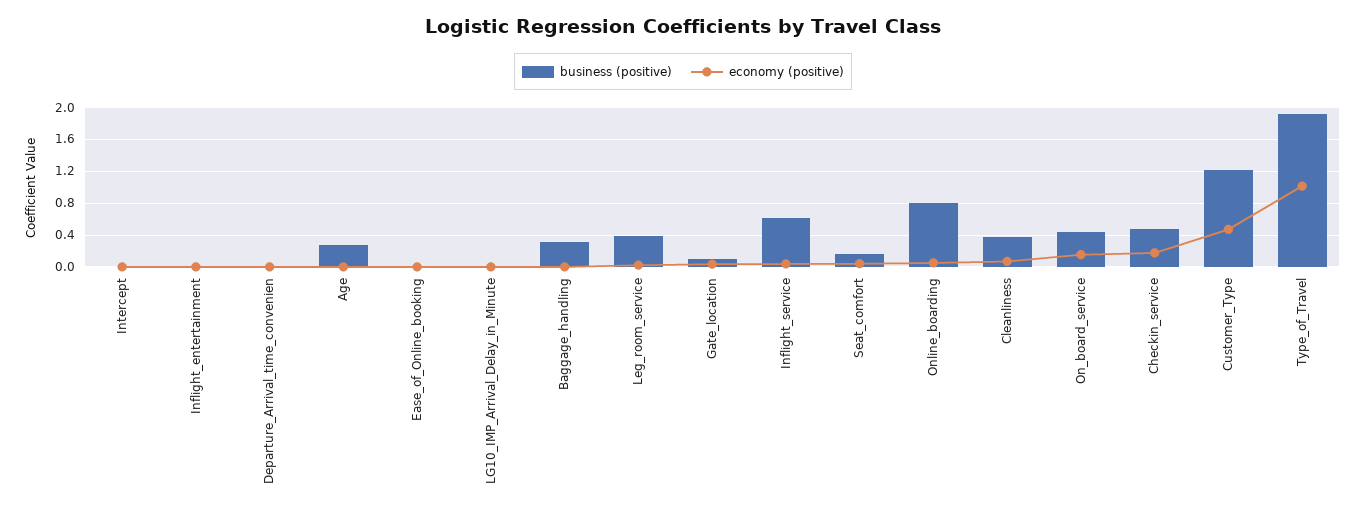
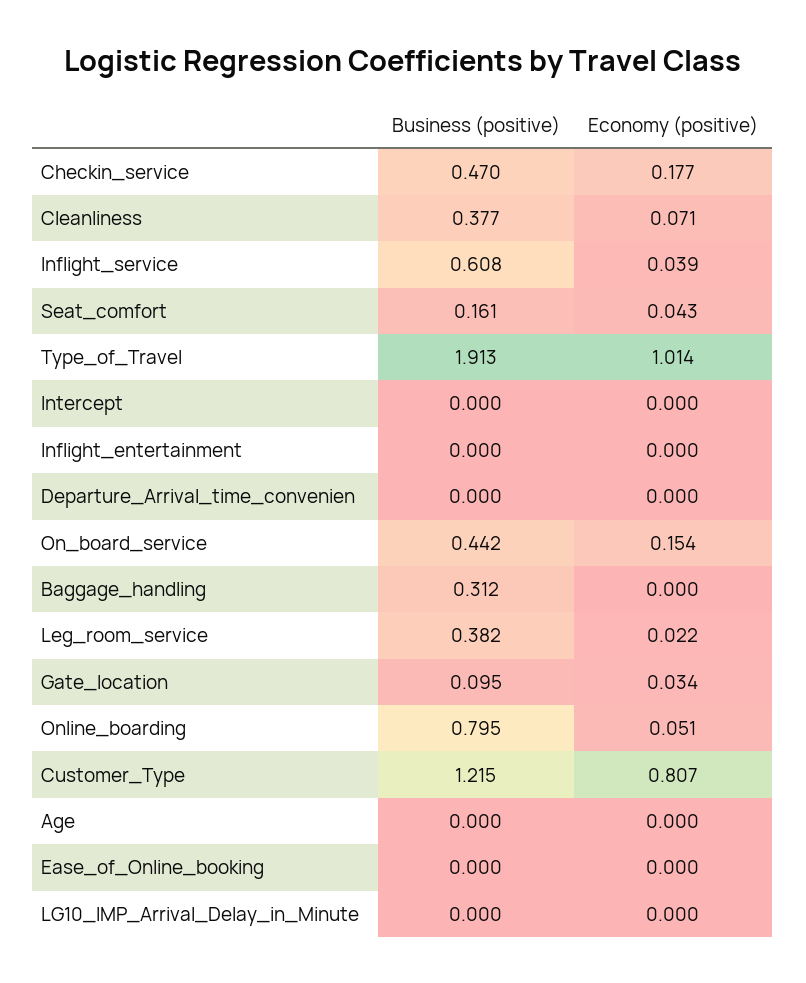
  {
    "business (positive)": {
      "Intercept": 0,
      "Inflight_entertainment": 0,
      "Departure_Arrival_time_convenien": 0,
-     "Age": 0.3,
+     "Age": 0,
      "Ease_of_Online_booking": 0,
      "LG10_IMP_Arrival_Delay_in_Minute": 0,
      "Baggage_handling": 0.312,
      "Leg_room_service": 0.382,
      "Gate_location": 0.095,
      "Inflight_service": 0.608,
      "Seat_comfort": 0.161,
      "Online_boarding": 0.795,
      "Cleanliness": 0.377,
      "On_board_service": 0.442,
      "Checkin_service": 0.47,
      "Customer_Type": 1.215,
      "Type_of_Travel": 1.913
    },
    "economy (positive)": {
      "Intercept": 0,
      "Inflight_entertainment": 0,
      "Departure_Arrival_time_convenien": 0,
      "Age": 0,
      "Ease_of_Online_booking": 0,
      "LG10_IMP_Arrival_Delay_in_Minute": 0,
      "Baggage_handling": 0,
      "Leg_room_service": 0.022,
      "Gate_location": 0.034,
      "Inflight_service": 0.039,
      "Seat_comfort": 0.043,
      "Online_boarding": 0.051,
      "Cleanliness": 0.071,
      "On_board_service": 0.154,
      "Checkin_service": 0.177,
-     "Customer_Type": 0.5,
+     "Customer_Type": 0.807,
      "Type_of_Travel": 1.014
    }
  }

